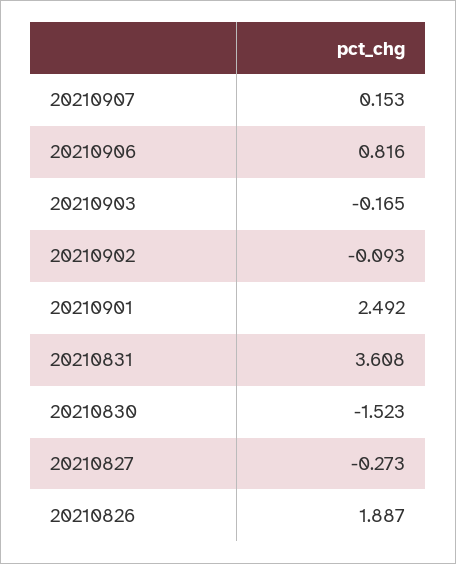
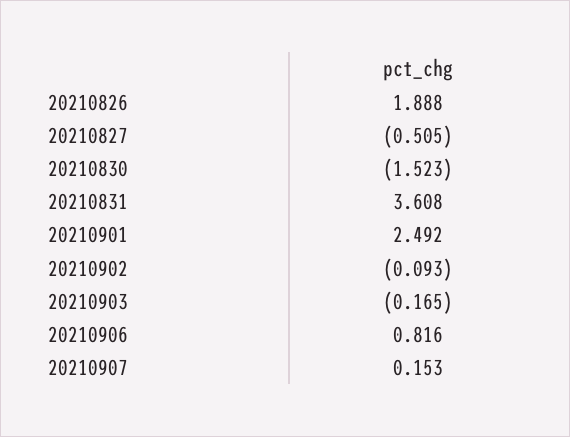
  {
    "20210907": 0.153,
    "20210906": 0.816,
    "20210903": -0.165,
    "20210902": -0.093,
    "20210901": 2.492,
    "20210831": 3.608,
    "20210830": -1.523,
-   "20210827": -0.273,
+   "20210827": -0.505,
-   "20210826": 1.887
+   "20210826": 1.888
  }

